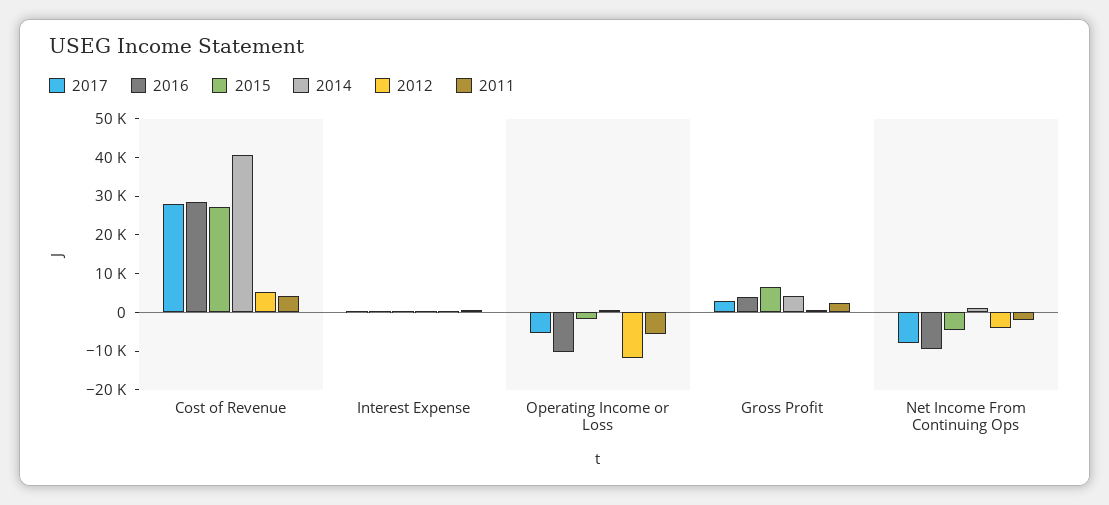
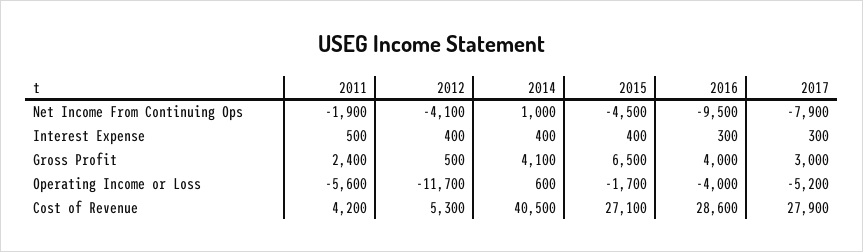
  {
    "2017": {
      "Cost of Revenue": 27900,
      "Interest Expense": 300,
      "Operating Income or Loss": -5200,
      "Gross Profit": 3000,
      "Net Income From Continuing Ops": -7900
    },
    "2016": {
      "Cost of Revenue": 28600,
      "Interest Expense": 300,
-     "Operating Income or Loss": -10000,
+     "Operating Income or Loss": -4000,
      "Gross Profit": 4000,
      "Net Income From Continuing Ops": -9500
    },
    "2015": {
      "Cost of Revenue": 27100,
      "Interest Expense": 400,
      "Operating Income or Loss": -1700,
      "Gross Profit": 6500,
      "Net Income From Continuing Ops": -4500
    },
    "2014": {
      "Cost of Revenue": 40500,
      "Interest Expense": 400,
      "Operating Income or Loss": 600,
      "Gross Profit": 4100,
      "Net Income From Continuing Ops": 1000
    },
    "2012": {
      "Cost of Revenue": 5300,
      "Interest Expense": 400,
      "Operating Income or Loss": -11700,
      "Gross Profit": 500,
      "Net Income From Continuing Ops": -4100
    },
    "2011": {
      "Cost of Revenue": 4200,
      "Interest Expense": 500,
      "Operating Income or Loss": -5600,
      "Gross Profit": 2400,
      "Net Income From Continuing Ops": -1900
    }
  }

